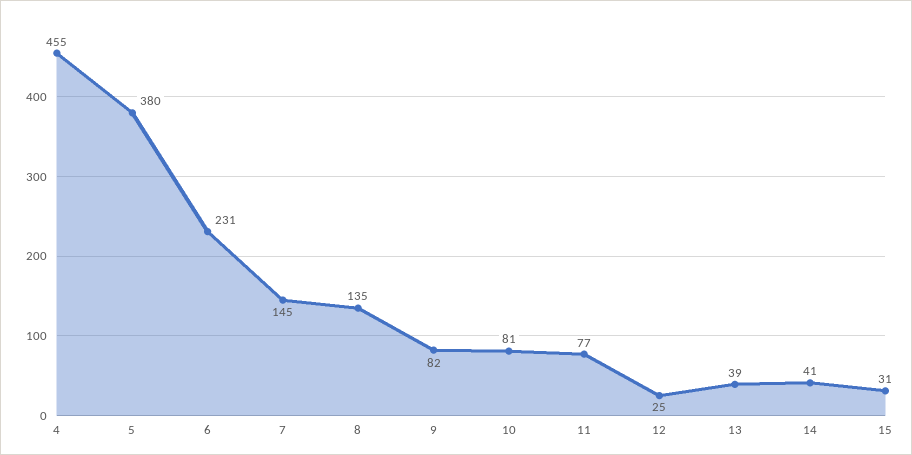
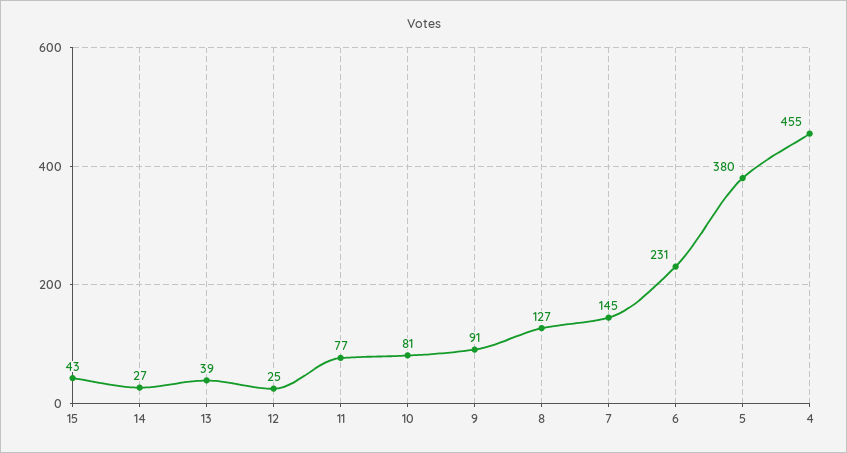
  {
    "4": 455,
    "5": 380,
    "6": 231,
    "7": 145,
-   "8": 135,
+   "8": 127,
-   "9": 82,
+   "9": 91,
    "10": 81,
    "11": 77,
    "12": 25,
    "13": 39,
-   "14": 41,
+   "14": 27,
-   "15": 31
+   "15": 43
  }

